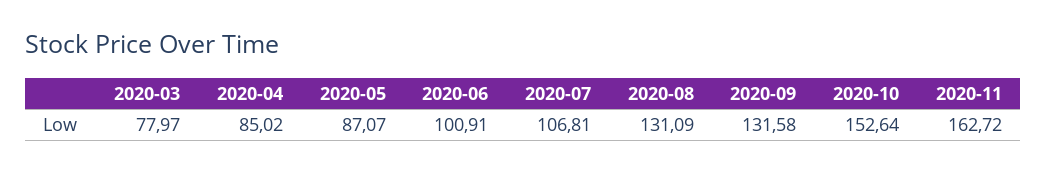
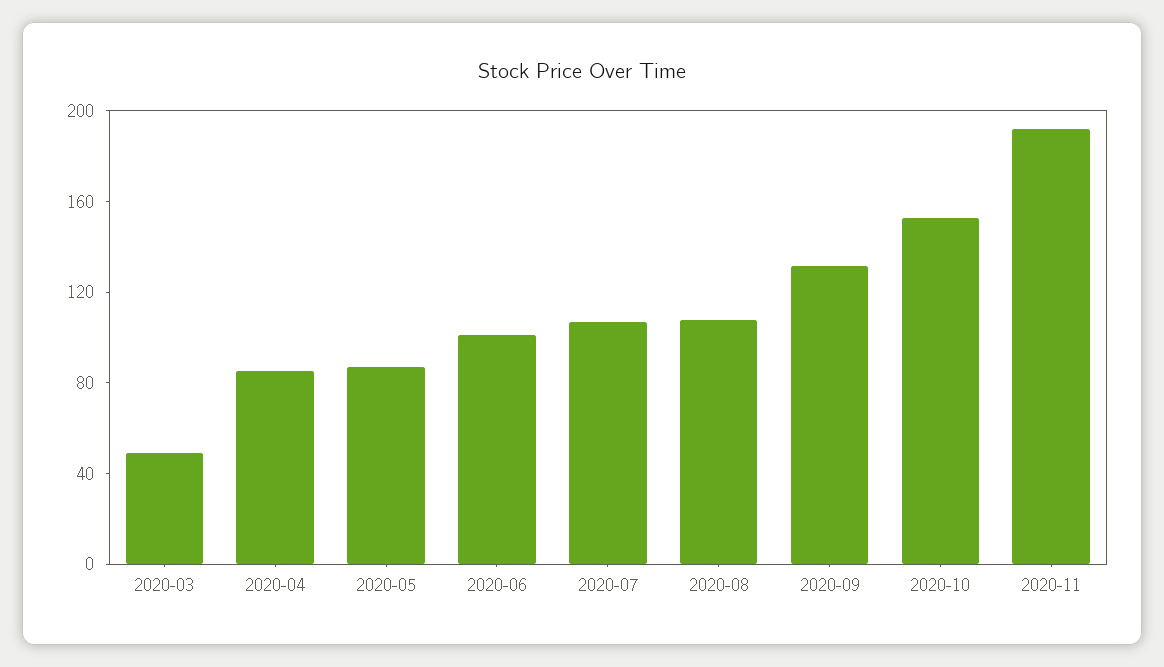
  {
-   "2020-03": 77.97,
+   "2020-03": 50,
    "2020-04": 85.02,
    "2020-05": 87.07,
    "2020-06": 100.91,
    "2020-07": 106.81,
-   "2020-08": 131.09,
+   "2020-08": 110,
    "2020-09": 131.58,
    "2020-10": 152.64,
-   "2020-11": 162.72
+   "2020-11": 190
  }

